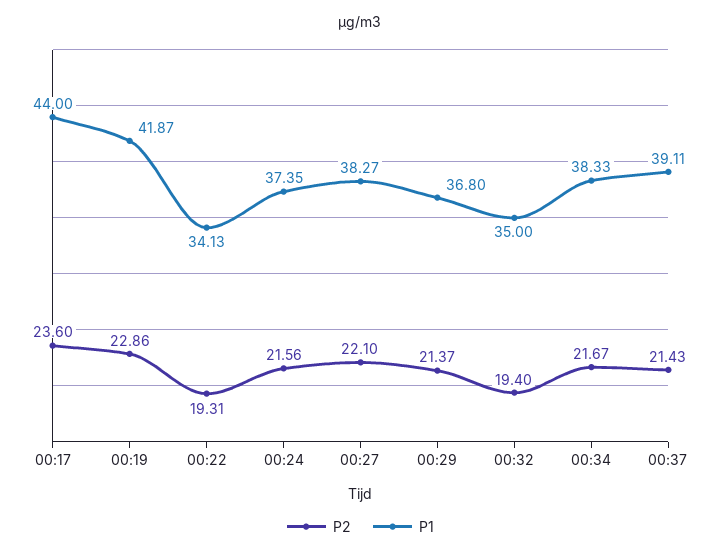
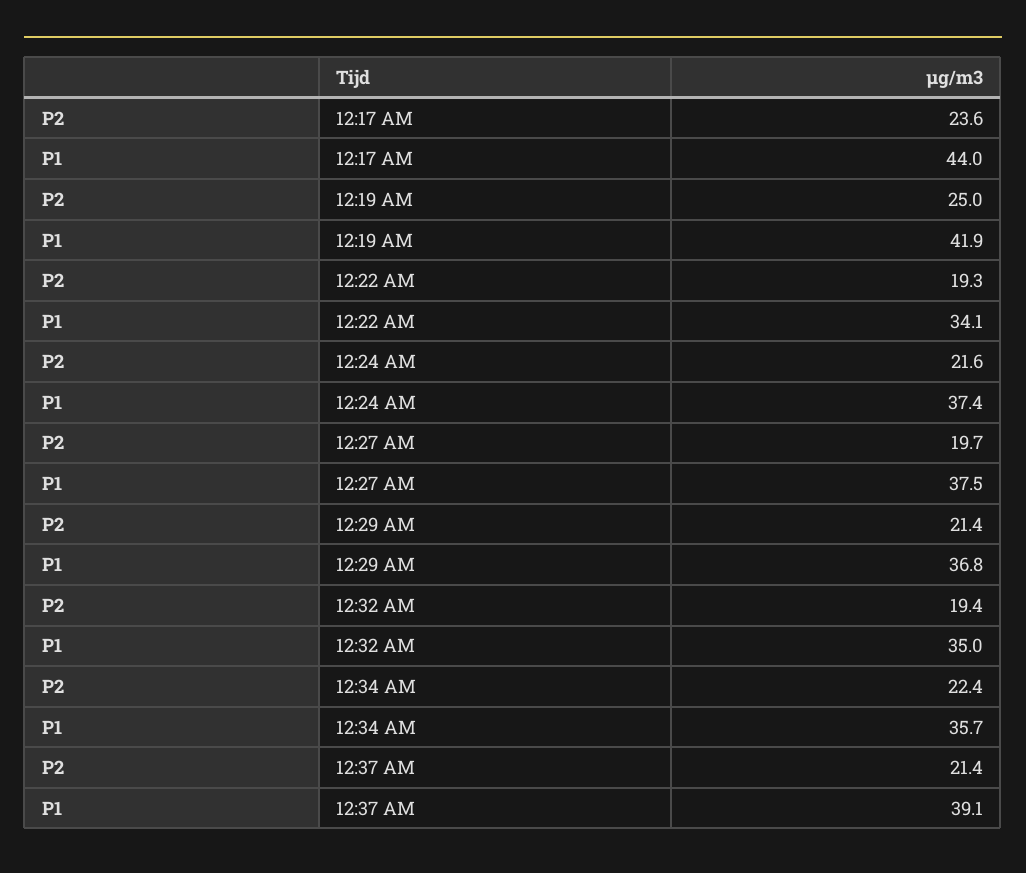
  {
    "P2": {
      "00:17": 23.6,
-     "00:19": 22.86,
+     "00:19": 25,
      "00:22": 19.31,
      "00:24": 21.56,
-     "00:27": 22.1,
+     "00:27": 19.7,
      "00:29": 21.37,
      "00:32": 19.4,
-     "00:34": 21.67,
+     "00:34": 22.4,
      "00:37": 21.43
    },
    "P1": {
      "00:17": 44,
      "00:19": 41.87,
      "00:22": 34.13,
      "00:24": 37.35,
-     "00:27": 38.27,
+     "00:27": 37.5,
      "00:29": 36.8,
      "00:32": 35,
-     "00:34": 38.33,
+     "00:34": 35.7,
      "00:37": 39.11
    }
  }

